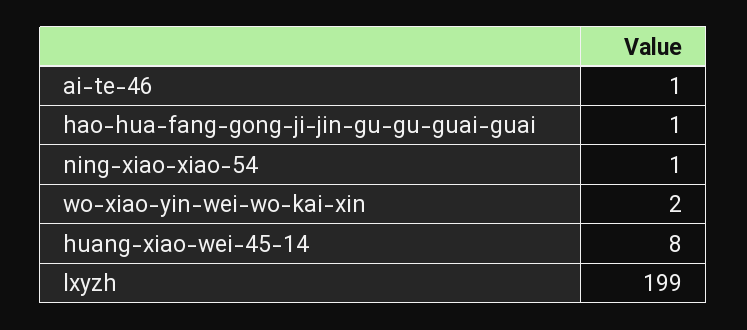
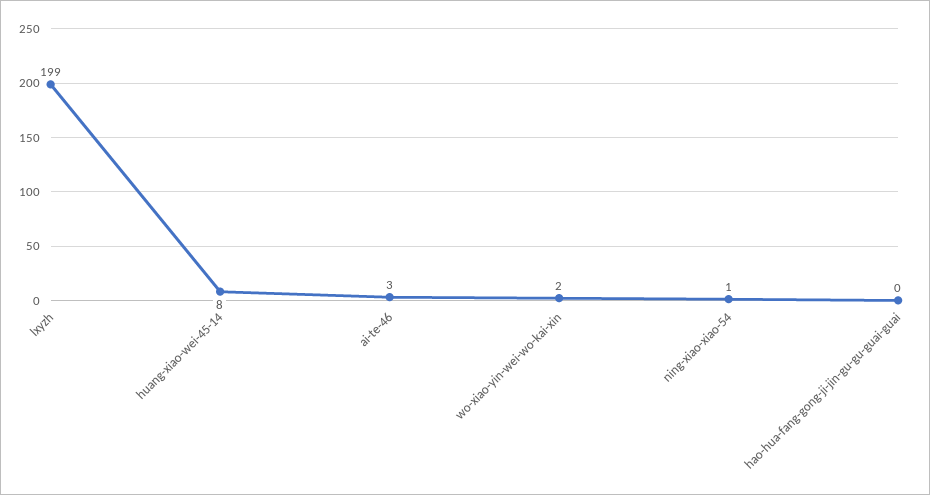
  {
-   "ai-te-46": 1,
+   "ai-te-46": 3,
-   "hao-hua-fang-gong-ji-jin-gu-gu-guai-guai": 1,
+   "hao-hua-fang-gong-ji-jin-gu-gu-guai-guai": 0,
    "ning-xiao-xiao-54": 1,
    "wo-xiao-yin-wei-wo-kai-xin": 2,
    "huang-xiao-wei-45-14": 8,
    "lxyzh": 199
  }

